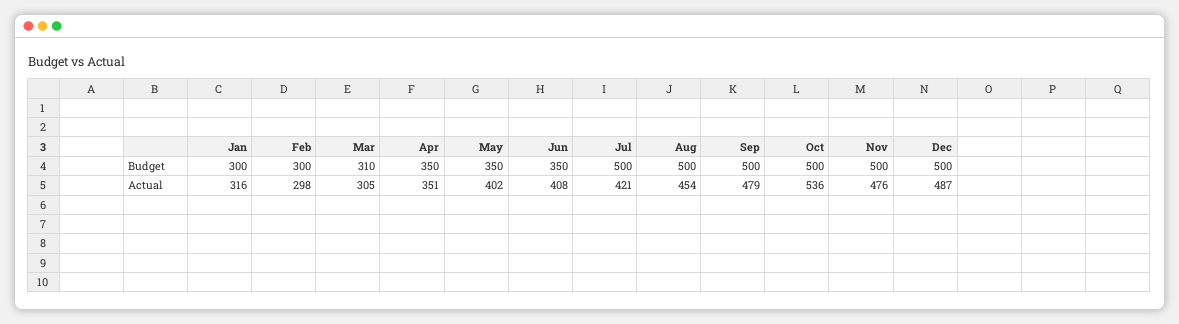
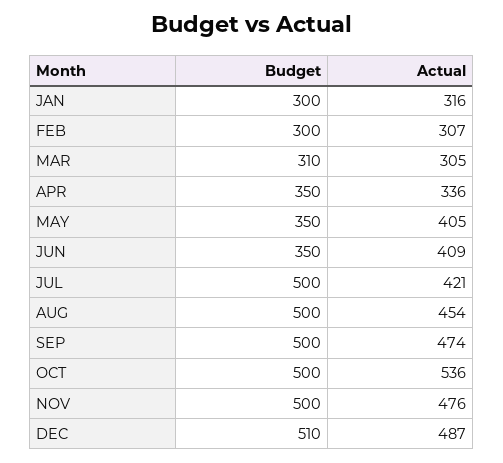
  {
    "Jan": {
      "Budget": 300,
      "Actual": 316
    },
    "Feb": {
      "Budget": 300,
-     "Actual": 298
+     "Actual": 307
    },
    "Mar": {
      "Budget": 310,
      "Actual": 305
    },
    "Apr": {
      "Budget": 350,
-     "Actual": 351
+     "Actual": 336
    },
    "May": {
      "Budget": 350,
-     "Actual": 402
+     "Actual": 405
    },
    "Jun": {
      "Budget": 350,
-     "Actual": 408
+     "Actual": 409
    },
    "Jul": {
      "Budget": 500,
      "Actual": 421
    },
    "Aug": {
      "Budget": 500,
      "Actual": 454
    },
    "Sep": {
      "Budget": 500,
-     "Actual": 479
+     "Actual": 474
    },
    "Oct": {
      "Budget": 500,
      "Actual": 536
    },
    "Nov": {
      "Budget": 500,
      "Actual": 476
    },
    "Dec": {
-     "Budget": 500,
+     "Budget": 510,
      "Actual": 487
    }
  }

